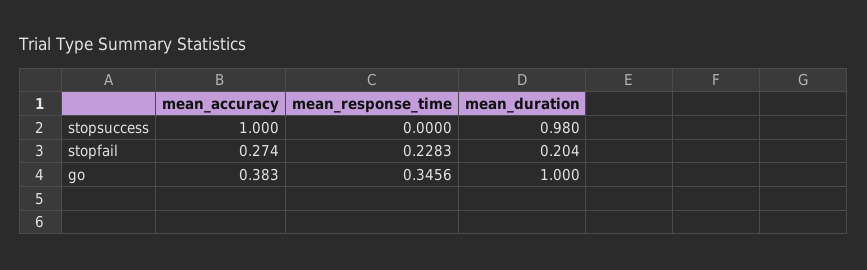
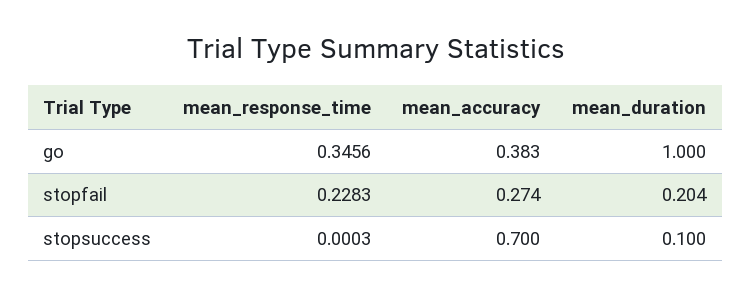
  {
    "mean_accuracy": {
-     "stopsuccess": 1,
+     "stopsuccess": 0.7,
      "stopfail": 0.274,
      "go": 0.383
    },
    "mean_response_time": {
-     "stopsuccess": 0,
+     "stopsuccess": 0.0003,
      "stopfail": 0.2283,
      "go": 0.3456
    },
    "mean_duration": {
-     "stopsuccess": 0.98,
+     "stopsuccess": 0.1,
      "stopfail": 0.204,
      "go": 1
    }
  }

